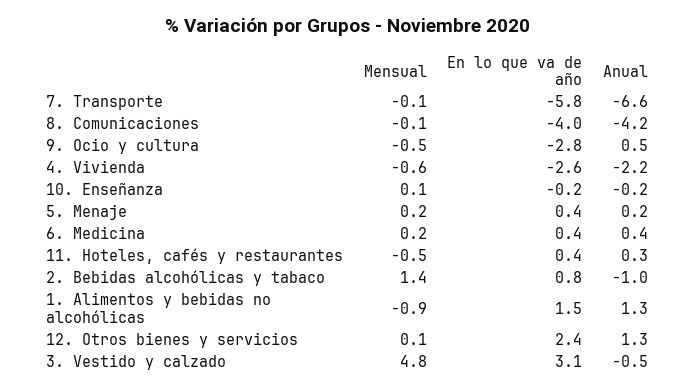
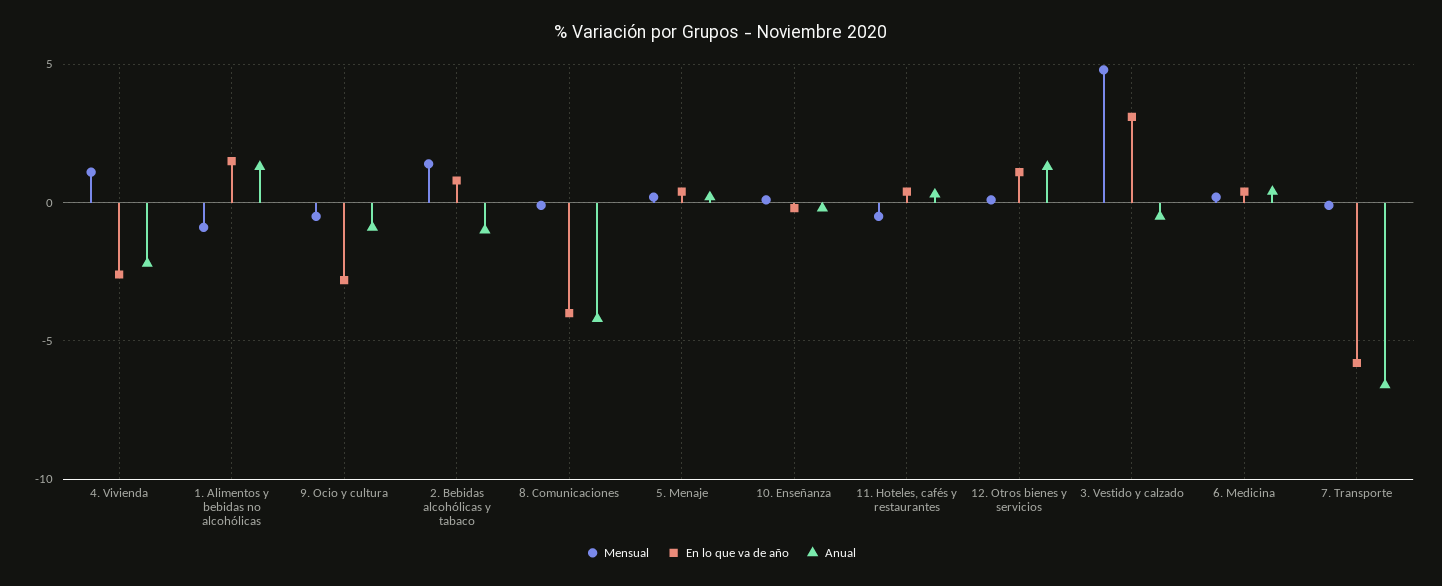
  {
    "Mensual": {
      "7. Transporte": -0.1,
      "8. Comunicaciones": -0.1,
      "9. Ocio y cultura": -0.5,
-     "4. Vivienda": -0.6,
+     "4. Vivienda": 1,
      "10. Enseñanza": 0.1,
      "5. Menaje": 0.2,
      "6. Medicina": 0.2,
      "11. Hoteles, cafés y restaurantes": -0.5,
      "2. Bebidas alcohólicas y tabaco": 1.4,
      "1. Alimentos y bebidas no alcohólicas": -0.9,
      "12. Otros bienes y servicios": 0.1,
      "3. Vestido y calzado": 4.8
    },
    "En lo que va de año": {
      "7. Transporte": -5.8,
      "8. Comunicaciones": -4,
      "9. Ocio y cultura": -2.8,
      "4. Vivienda": -2.6,
      "10. Enseñanza": -0.2,
      "5. Menaje": 0.4,
      "6. Medicina": 0.4,
      "11. Hoteles, cafés y restaurantes": 0.4,
      "2. Bebidas alcohólicas y tabaco": 0.8,
      "1. Alimentos y bebidas no alcohólicas": 1.5,
-     "12. Otros bienes y servicios": 2.4,
+     "12. Otros bienes y servicios": 1,
      "3. Vestido y calzado": 3.1
    },
    "Anual": {
      "7. Transporte": -6.6,
      "8. Comunicaciones": -4.2,
-     "9. Ocio y cultura": 0.5,
+     "9. Ocio y cultura": -1,
      "4. Vivienda": -2.2,
      "10. Enseñanza": -0.2,
      "5. Menaje": 0.2,
      "6. Medicina": 0.4,
      "11. Hoteles, cafés y restaurantes": 0.3,
      "2. Bebidas alcohólicas y tabaco": -1,
      "1. Alimentos y bebidas no alcohólicas": 1.3,
      "12. Otros bienes y servicios": 1.3,
      "3. Vestido y calzado": -0.5
    }
  }

